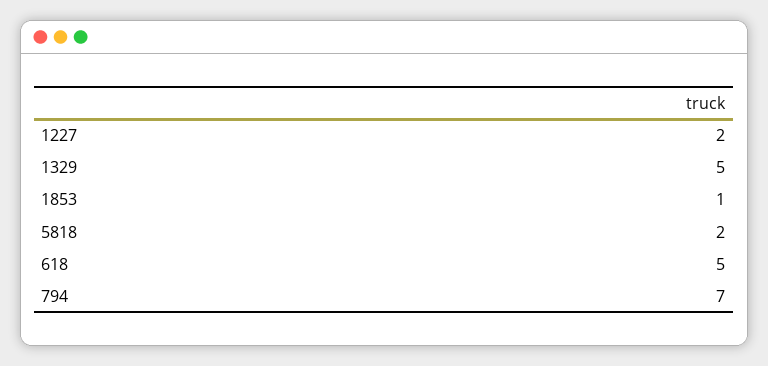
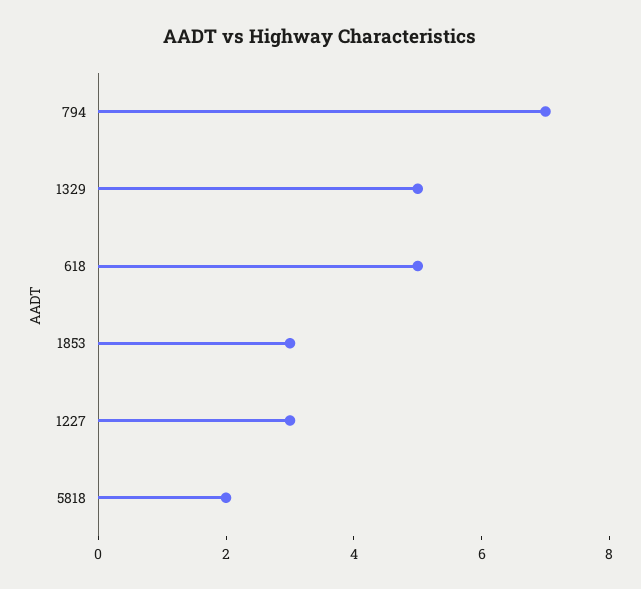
  {
-   "1227": 2,
+   "1227": 3,
    "1329": 5,
-   "1853": 1,
+   "1853": 3,
    "5818": 2,
    "618": 5,
    "794": 7
  }

